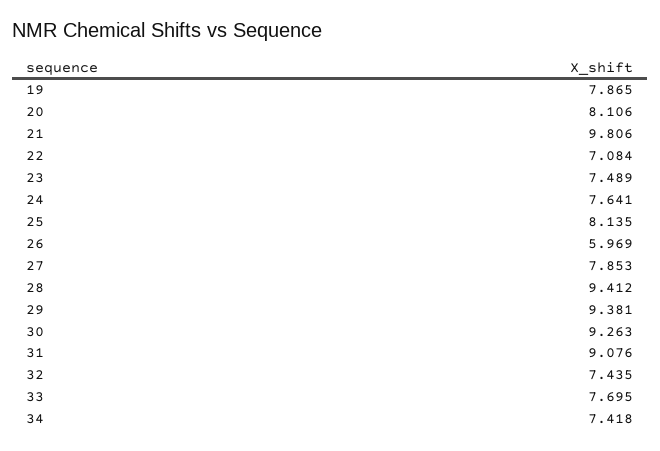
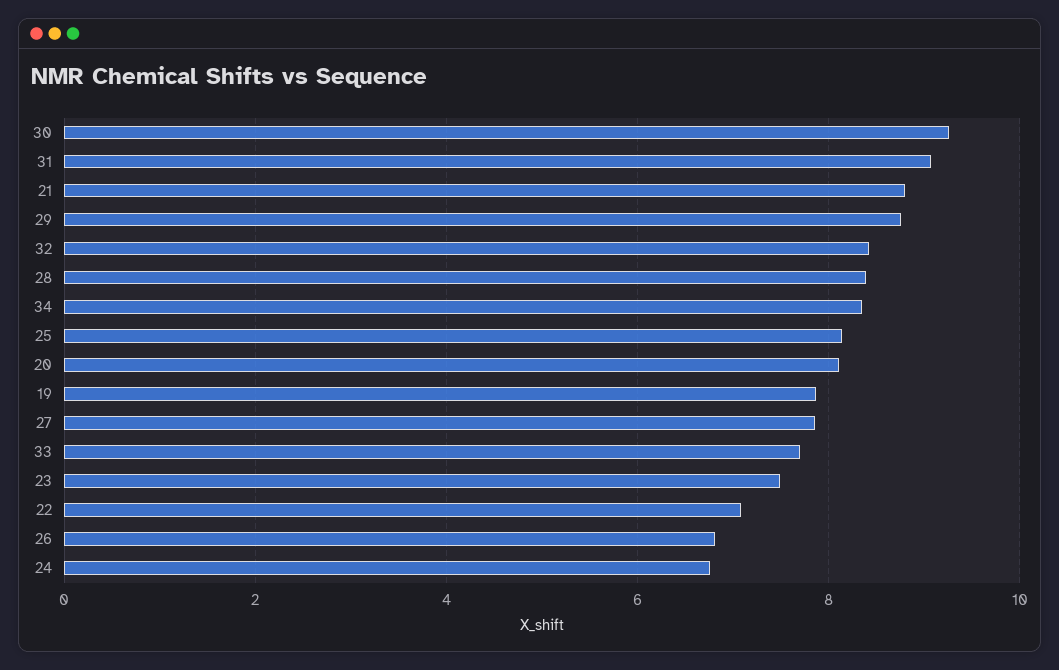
  {
    "19": 7.865,
    "20": 8.106,
-   "21": 9.806,
+   "21": 8.8,
    "22": 7.084,
    "23": 7.489,
-   "24": 7.641,
+   "24": 6.8,
    "25": 8.135,
-   "26": 5.969,
+   "26": 6.8,
    "27": 7.853,
-   "28": 9.412,
+   "28": 8.4,
-   "29": 9.381,
+   "29": 8.8,
    "30": 9.263,
    "31": 9.076,
-   "32": 7.435,
+   "32": 8.4,
    "33": 7.695,
-   "34": 7.418
+   "34": 8.4
  }

